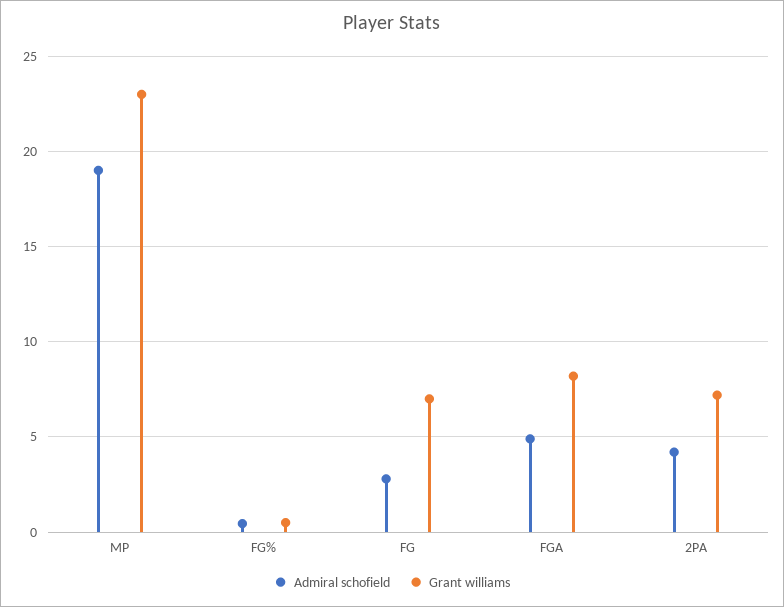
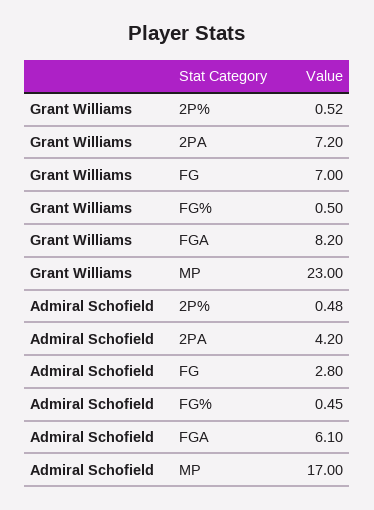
  {
    "Admiral schofield": {
-     "MP": 19,
+     "MP": 17,
      "FG%": 0.45,
      "FG": 2.8,
-     "FGA": 5,
+     "FGA": 6.1,
-     "2PA": 4.2
+     "2PA": 4.2,
+     "2P%": 0.48
    },
    "Grant williams": {
      "MP": 23,
      "FG%": 0.5,
      "FG": 7,
      "FGA": 8.2,
-     "2PA": 7.2
+     "2PA": 7.2,
+     "2P%": 0.52
    }
  }

